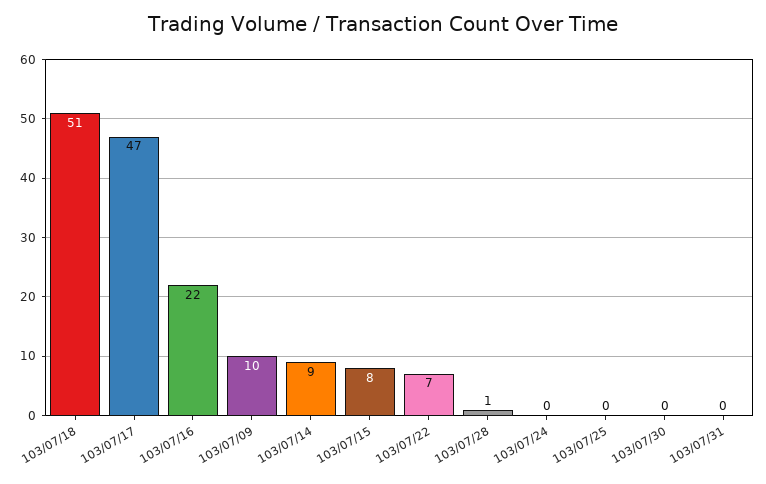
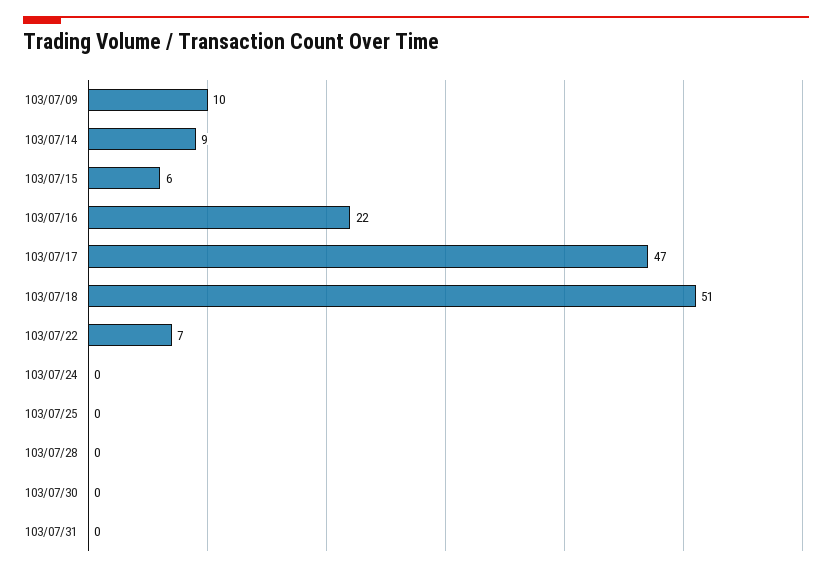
  {
    "103/07/18": 51,
    "103/07/17": 47,
    "103/07/16": 22,
    "103/07/09": 10,
    "103/07/14": 9,
-   "103/07/15": 8,
+   "103/07/15": 6,
    "103/07/22": 7,
-   "103/07/28": 1,
+   "103/07/28": 0,
    "103/07/24": 0,
    "103/07/25": 0,
    "103/07/30": 0,
    "103/07/31": 0
  }

